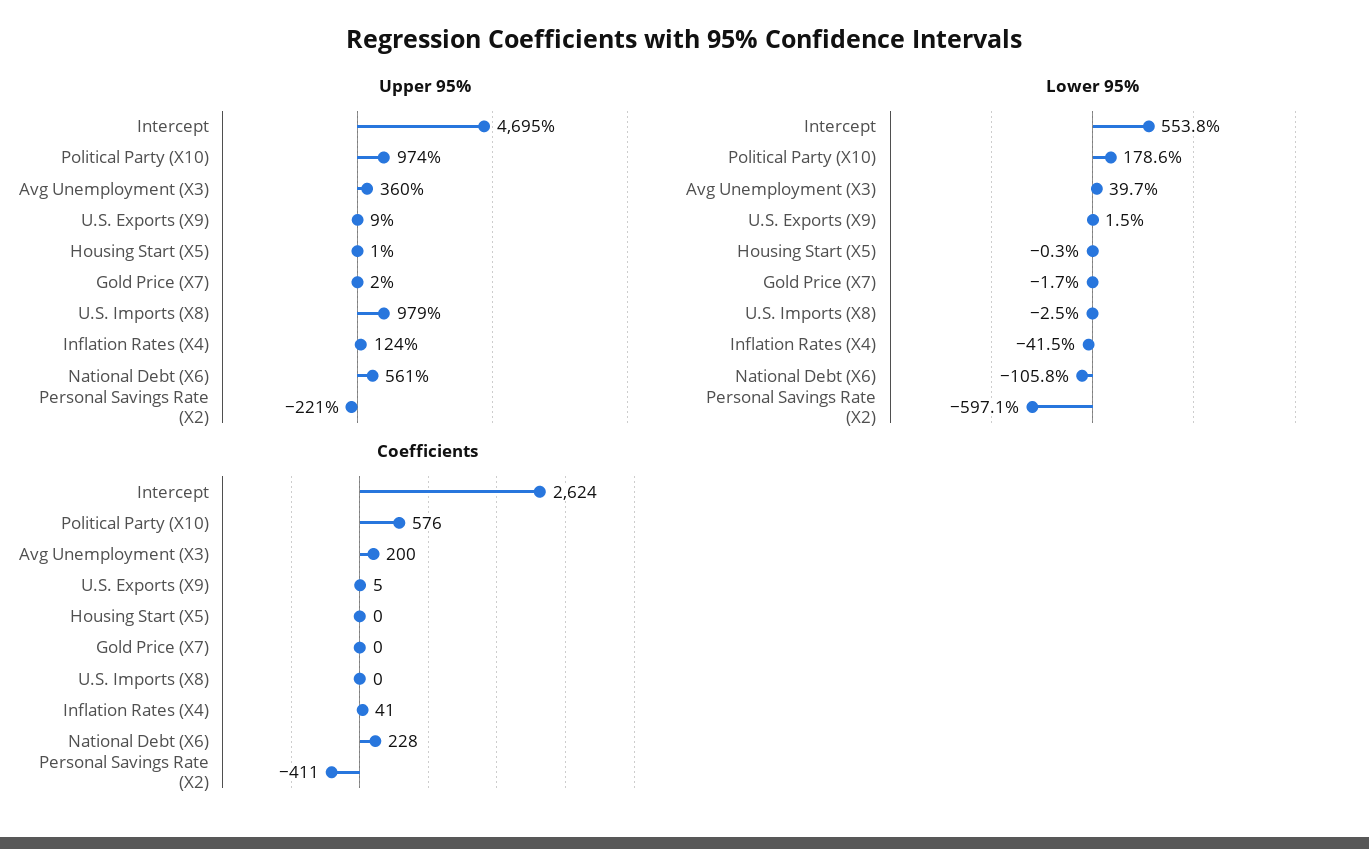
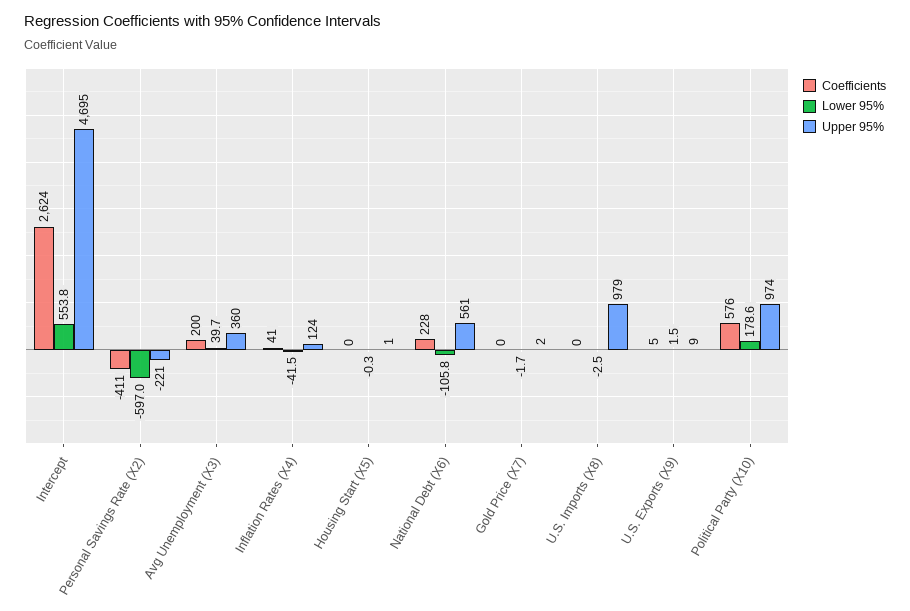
  {
    "Upper 95%": {
      "Intercept": 4695,
      "Political Party (X10)": 974,
      "Avg Unemployment (X3)": 360,
      "U.S. Exports (X9)": 9,
      "Housing Start (X5)": 1,
      "Gold Price (X7)": 2,
      "U.S. Imports (X8)": 979,
      "Inflation Rates (X4)": 124,
      "National Debt (X6)": 561,
      "Personal Savings Rate (X2)": -221
    },
    "Lower 95%": {
      "Intercept": 553.8,
      "Political Party (X10)": 178.6,
      "Avg Unemployment (X3)": 39.7,
      "U.S. Exports (X9)": 1.5,
      "Housing Start (X5)": -0.3,
      "Gold Price (X7)": -1.7,
      "U.S. Imports (X8)": -2.5,
      "Inflation Rates (X4)": -41.5,
      "National Debt (X6)": -105.8,
-     "Personal Savings Rate (X2)": -597.1
+     "Personal Savings Rate (X2)": -597
    },
    "Coefficients": {
      "Intercept": 2624,
      "Political Party (X10)": 576,
      "Avg Unemployment (X3)": 200,
      "U.S. Exports (X9)": 5,
      "Housing Start (X5)": 0,
      "Gold Price (X7)": 0,
      "U.S. Imports (X8)": 0,
      "Inflation Rates (X4)": 41,
      "National Debt (X6)": 228,
      "Personal Savings Rate (X2)": -411
    }
  }

